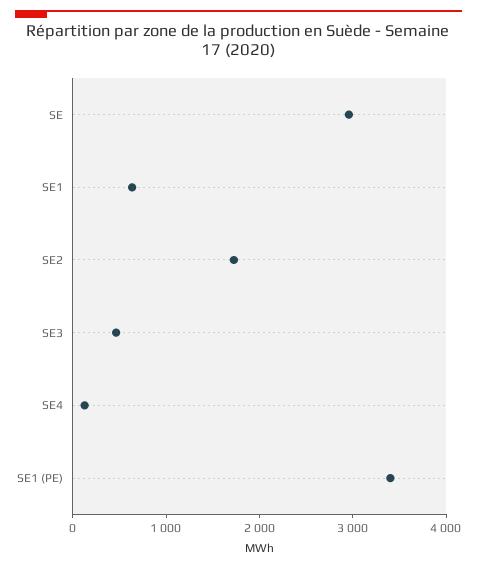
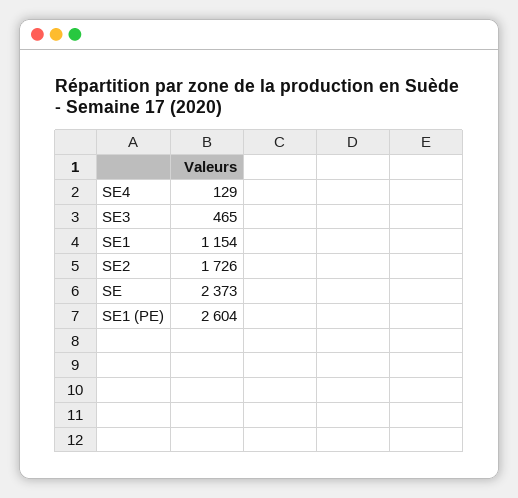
  {
-   "SE": 3000,
+   "SE": 2373,
-   "SE1": 600,
+   "SE1": 1154,
    "SE2": 1726,
    "SE3": 465,
    "SE4": 129,
-   "SE1 (PE)": 3400
+   "SE1 (PE)": 2604
  }

